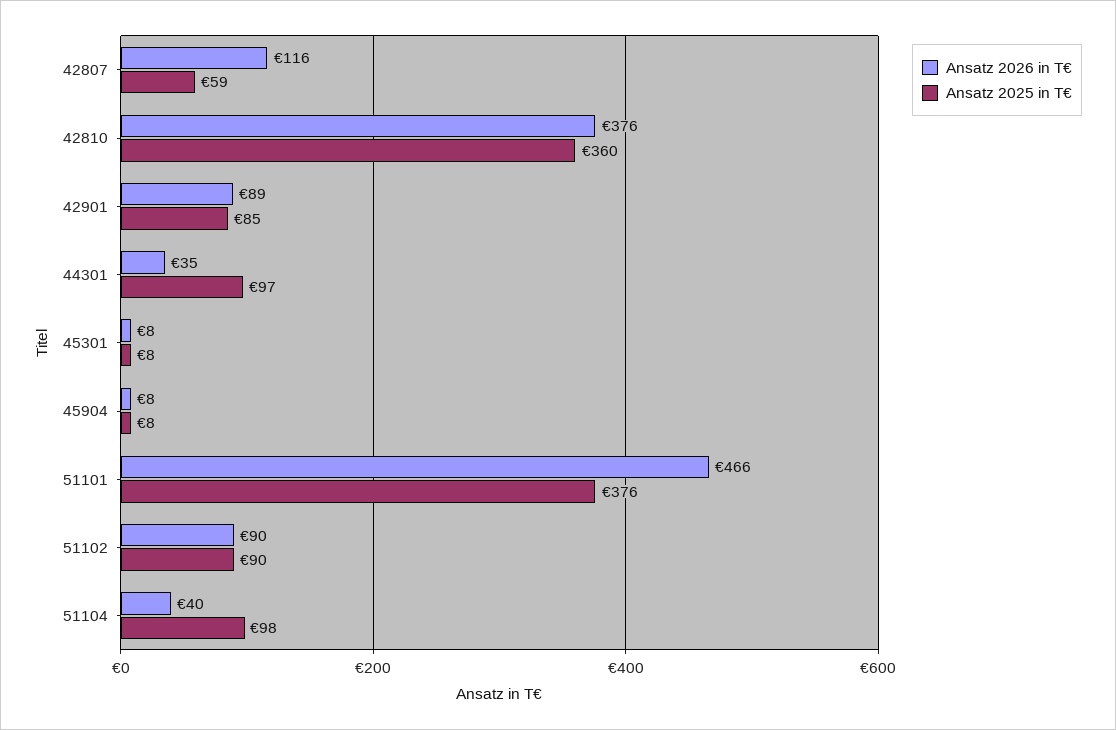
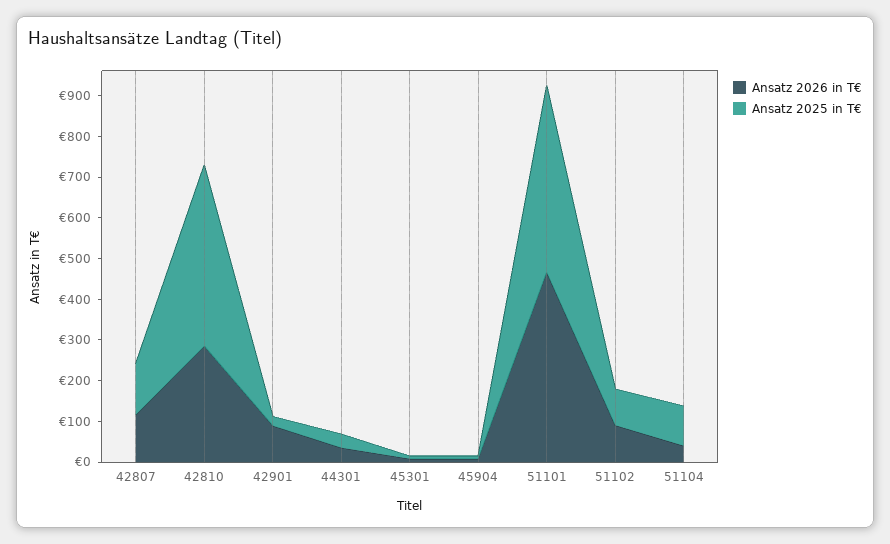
  {
    "Ansatz 2026 in T€": {
      "42807": 116,
-     "42810": 376,
+     "42810": 280,
      "42901": 89,
      "44301": 35,
      "45301": 8,
      "45904": 8,
      "51101": 466,
      "51102": 90,
      "51104": 40
    },
    "Ansatz 2025 in T€": {
-     "42807": 59,
+     "42807": 120,
-     "42810": 360,
+     "42810": 440,
-     "42901": 85,
+     "42901": 20,
-     "44301": 97,
+     "44301": 40,
      "45301": 8,
      "45904": 8,
-     "51101": 376,
+     "51101": 460,
      "51102": 90,
      "51104": 98
    }
  }

